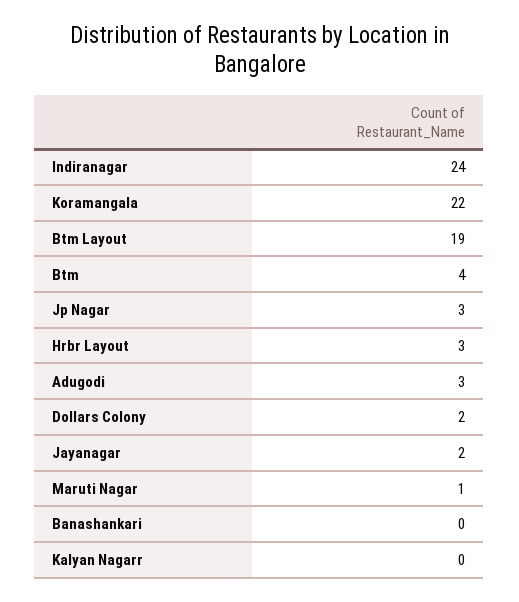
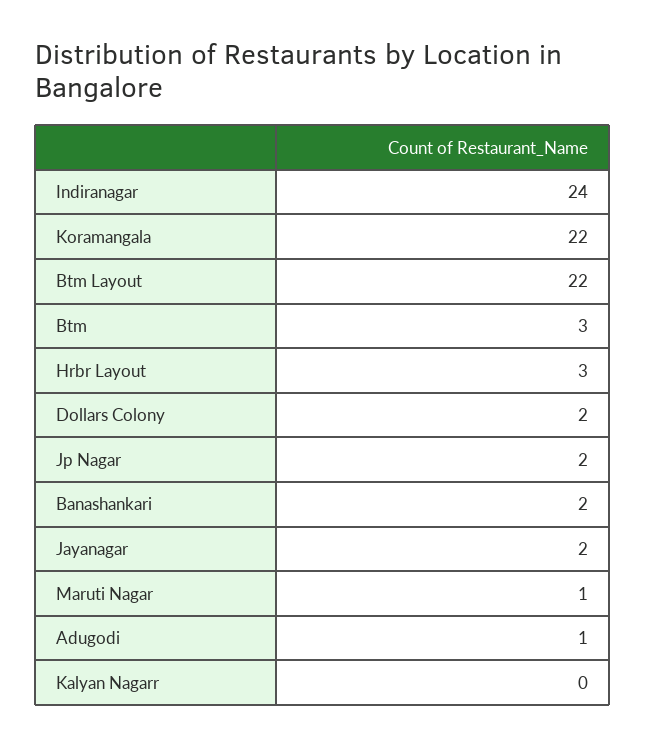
  {
    "Indiranagar": 24,
    "Koramangala": 22,
-   "Btm Layout": 19,
+   "Btm Layout": 22,
-   "Btm": 4,
+   "Btm": 3,
-   "Jp Nagar": 3,
+   "Jp Nagar": 2,
    "Hrbr Layout": 3,
-   "Adugodi": 3,
+   "Adugodi": 1,
    "Dollars Colony": 2,
    "Jayanagar": 2,
    "Maruti Nagar": 1,
-   "Banashankari": 0,
+   "Banashankari": 2,
    "Kalyan Nagarr": 0
  }

